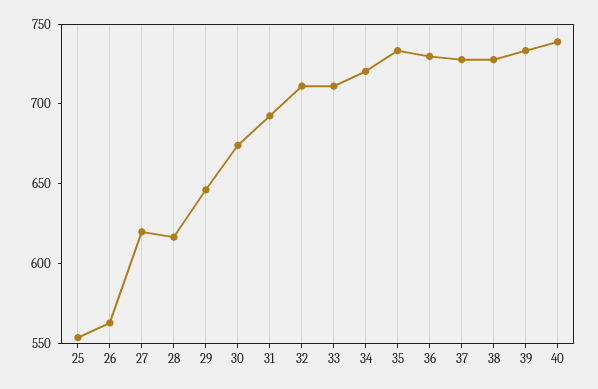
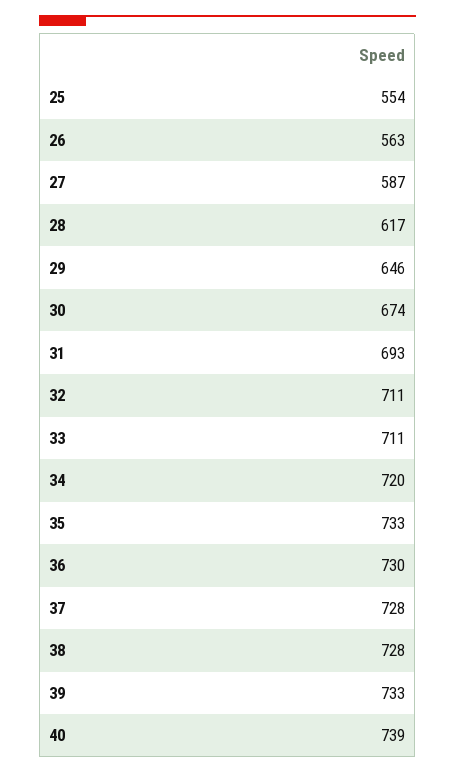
  {
    "25": 554,
    "26": 563,
-   "27": 620,
+   "27": 587,
    "28": 617,
    "29": 646,
    "30": 674,
    "31": 693,
    "32": 711,
    "33": 711,
    "34": 720,
    "35": 733,
    "36": 730,
    "37": 728,
    "38": 728,
    "39": 733,
    "40": 739
  }

